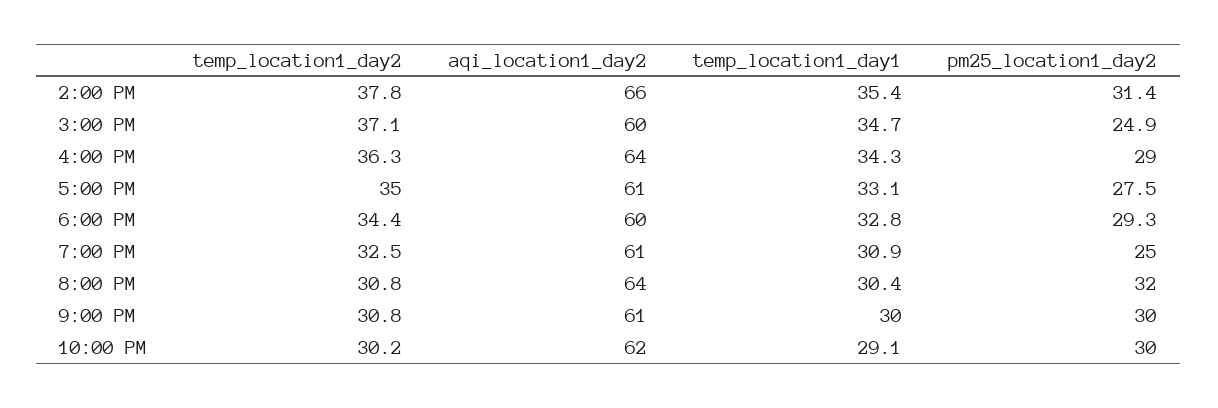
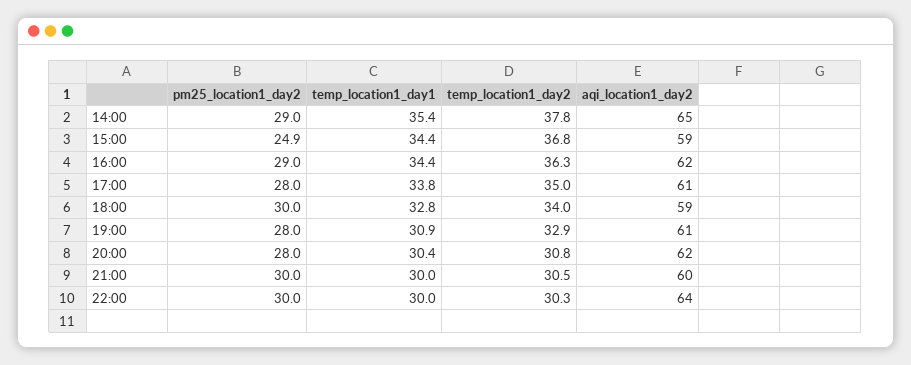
  {
    "temp_location1_day2": {
      "2:00 PM": 37.8,
-     "3:00 PM": 37.1,
+     "3:00 PM": 36.8,
      "4:00 PM": 36.3,
      "5:00 PM": 35,
-     "6:00 PM": 34.4,
+     "6:00 PM": 34,
-     "7:00 PM": 32.5,
+     "7:00 PM": 32.9,
      "8:00 PM": 30.8,
-     "9:00 PM": 30.8,
+     "9:00 PM": 30.5,
-     "10:00 PM": 30.2
+     "10:00 PM": 30.3
    },
    "aqi_location1_day2": {
-     "2:00 PM": 66,
+     "2:00 PM": 65,
-     "3:00 PM": 60,
+     "3:00 PM": 59,
-     "4:00 PM": 64,
+     "4:00 PM": 62,
      "5:00 PM": 61,
-     "6:00 PM": 60,
+     "6:00 PM": 59,
      "7:00 PM": 61,
-     "8:00 PM": 64,
+     "8:00 PM": 62,
-     "9:00 PM": 61,
+     "9:00 PM": 60,
-     "10:00 PM": 62
+     "10:00 PM": 64
    },
    "temp_location1_day1": {
      "2:00 PM": 35.4,
-     "3:00 PM": 34.7,
+     "3:00 PM": 34.4,
-     "4:00 PM": 34.3,
+     "4:00 PM": 34.4,
-     "5:00 PM": 33.1,
+     "5:00 PM": 33.8,
      "6:00 PM": 32.8,
      "7:00 PM": 30.9,
      "8:00 PM": 30.4,
      "9:00 PM": 30,
-     "10:00 PM": 29.1
+     "10:00 PM": 30
    },
    "pm25_location1_day2": {
-     "2:00 PM": 31.4,
+     "2:00 PM": 29,
      "3:00 PM": 24.9,
      "4:00 PM": 29,
-     "5:00 PM": 27.5,
+     "5:00 PM": 28,
-     "6:00 PM": 29.3,
+     "6:00 PM": 30,
-     "7:00 PM": 25,
+     "7:00 PM": 28,
-     "8:00 PM": 32,
+     "8:00 PM": 28,
      "9:00 PM": 30,
      "10:00 PM": 30
    }
  }

